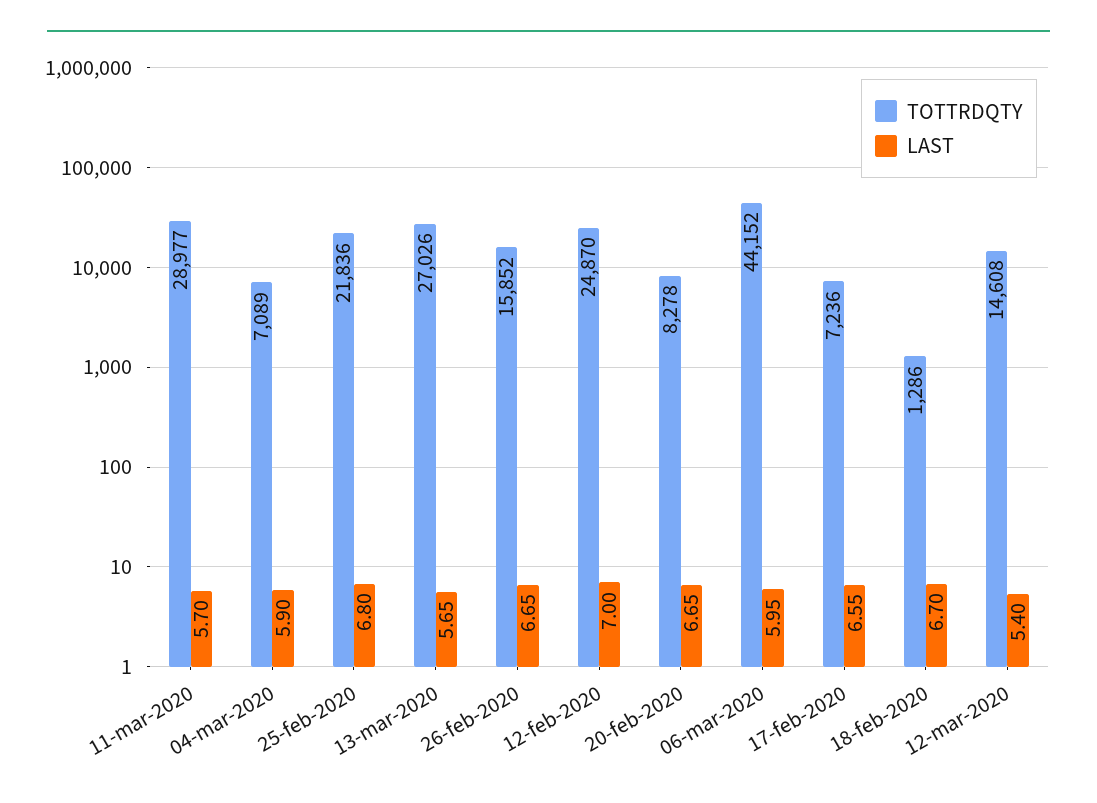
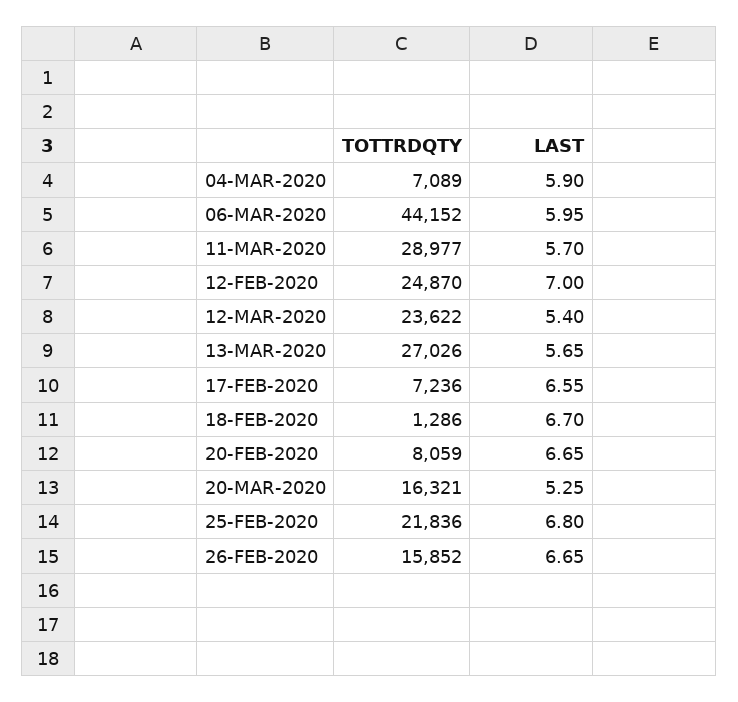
  {
    "TOTTRDQTY": {
      "11-mar-2020": 28977,
      "04-mar-2020": 7089,
      "25-feb-2020": 21836,
      "13-mar-2020": 27026,
      "26-feb-2020": 15852,
      "12-feb-2020": 24870,
-     "20-feb-2020": 8278,
+     "20-feb-2020": 8059,
      "06-mar-2020": 44152,
      "17-feb-2020": 7236,
      "18-feb-2020": 1286,
-     "12-mar-2020": 14608
+     "12-mar-2020": 23622,
+     "20-MAR-2020": 16321
    },
    "LAST": {
      "11-mar-2020": 5.7,
      "04-mar-2020": 5.9,
      "25-feb-2020": 6.8,
      "13-mar-2020": 5.65,
      "26-feb-2020": 6.65,
      "12-feb-2020": 7,
      "20-feb-2020": 6.65,
      "06-mar-2020": 5.95,
      "17-feb-2020": 6.55,
      "18-feb-2020": 6.7,
-     "12-mar-2020": 5.4
+     "12-mar-2020": 5.4,
+     "20-MAR-2020": 5.25
    }
  }

